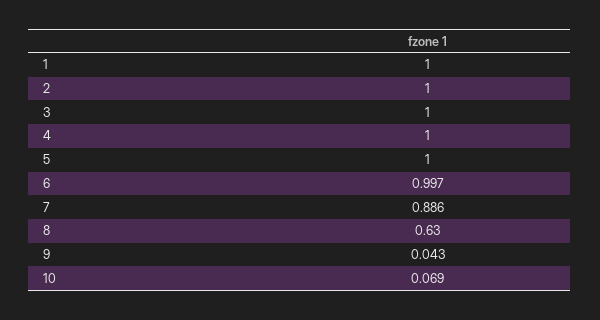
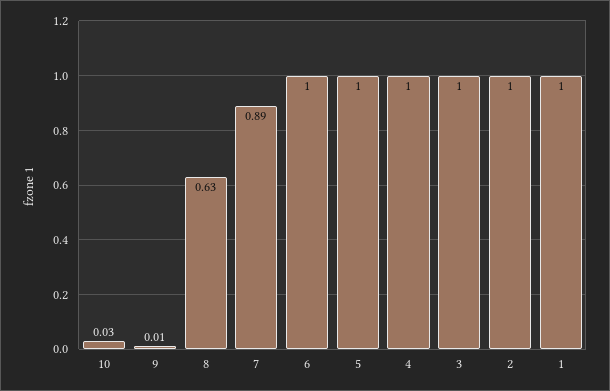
  {
    "1": 1,
    "2": 1,
    "3": 1,
    "4": 1,
    "5": 1,
    "6": 0.997,
    "7": 0.886,
    "8": 0.63,
-   "9": 0.043,
+   "9": 0.01,
-   "10": 0.069
+   "10": 0.03
  }

